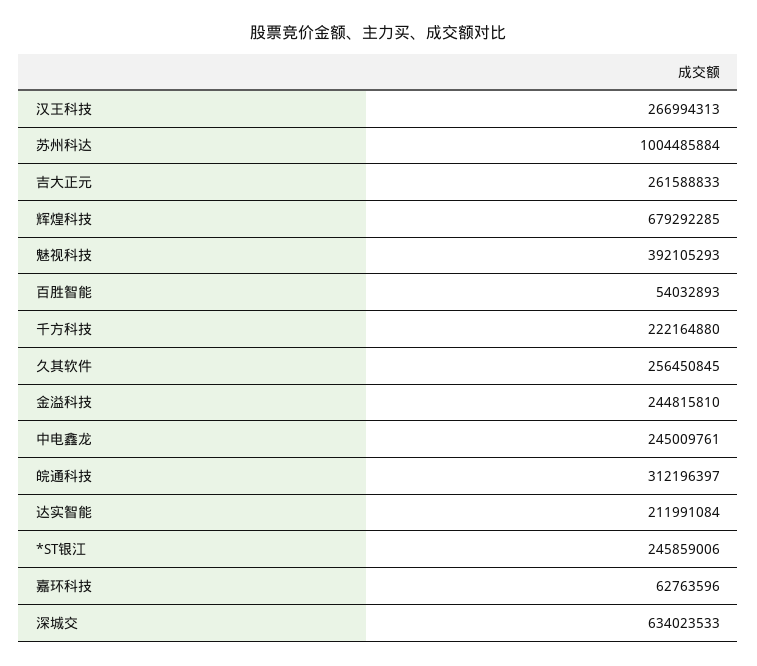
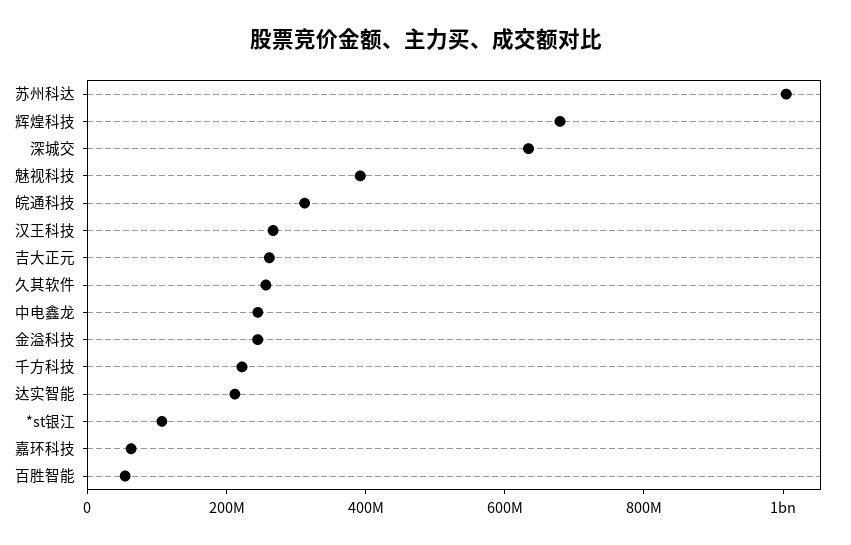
  {
    "汉王科技": 266994313,
    "苏州科达": 1004485884,
    "吉大正元": 261588833,
    "辉煌科技": 679292285,
    "魅视科技": 392105293,
    "百胜智能": 54032893,
    "千方科技": 222164880,
    "久其软件": 256450845,
    "金溢科技": 244815810,
    "中电鑫龙": 245009761,
    "皖通科技": 312196397,
    "达实智能": 211991084,
-   "*ST银江": 245859006,
+   "*ST银江": 100000000,
    "嘉环科技": 62763596,
    "深城交": 634023533
  }

